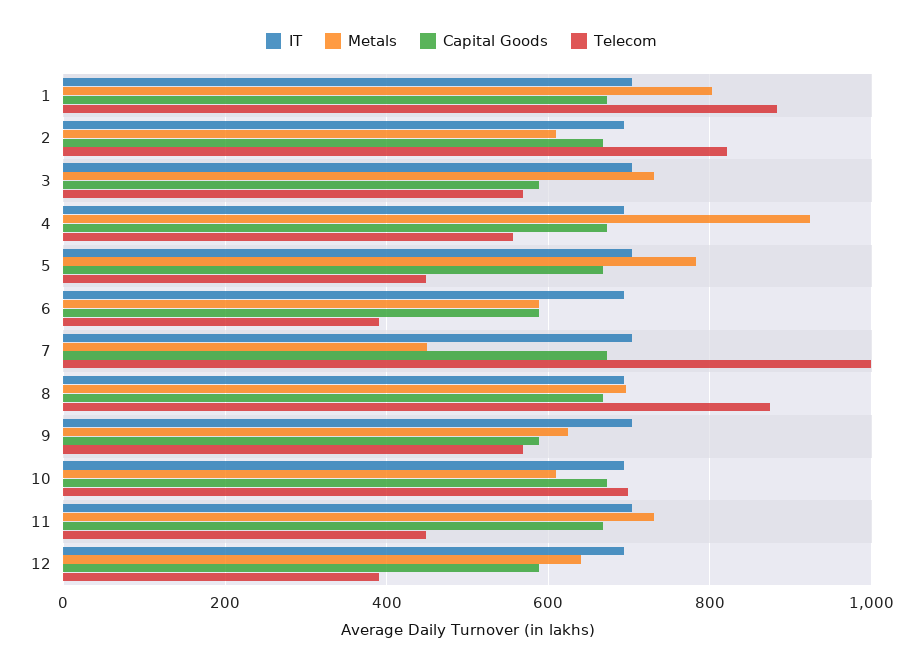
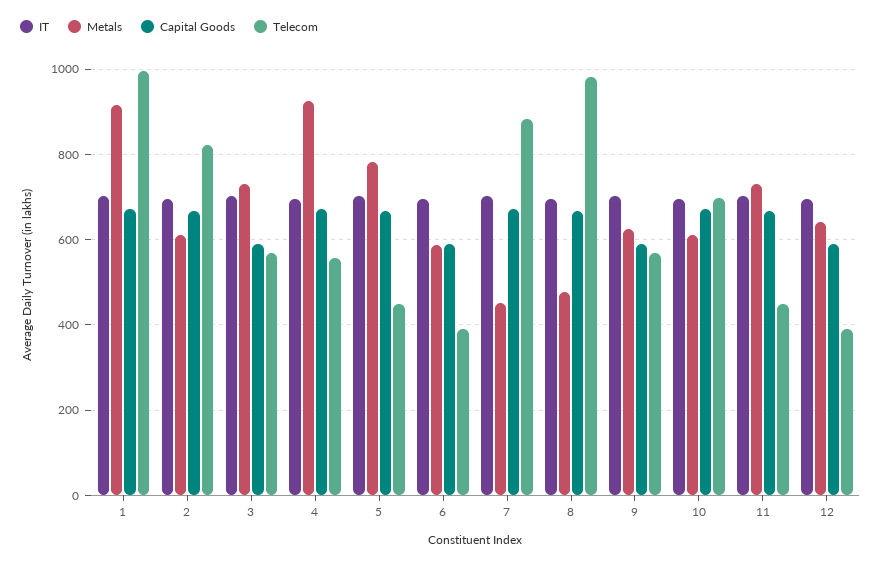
  {
    "IT": {
      "1": 700,
      "2": 700,
      "3": 700,
      "4": 700,
      "5": 700,
      "6": 700,
      "7": 700,
      "8": 700,
      "9": 700,
      "10": 700,
      "11": 700,
      "12": 700
    },
    "Metals": {
-     "1": 800,
+     "1": 920,
      "2": 620,
      "3": 740,
      "4": 920,
      "5": 780,
      "6": 580,
      "7": 460,
-     "8": 700,
+     "8": 480,
      "9": 620,
      "10": 620,
      "11": 740,
      "12": 640
    },
    "Capital Goods": {
      "1": 680,
      "2": 660,
      "3": 580,
      "4": 680,
      "5": 660,
      "6": 580,
      "7": 680,
      "8": 660,
      "9": 580,
      "10": 680,
      "11": 660,
      "12": 580
    },
    "Telecom": {
-     "1": 880,
+     "1": 1000,
      "2": 820,
      "3": 560,
      "4": 560,
      "5": 440,
      "6": 400,
-     "7": 1000,
+     "7": 880,
-     "8": 880,
+     "8": 980,
      "9": 560,
      "10": 700,
      "11": 440,
      "12": 400
    }
  }

